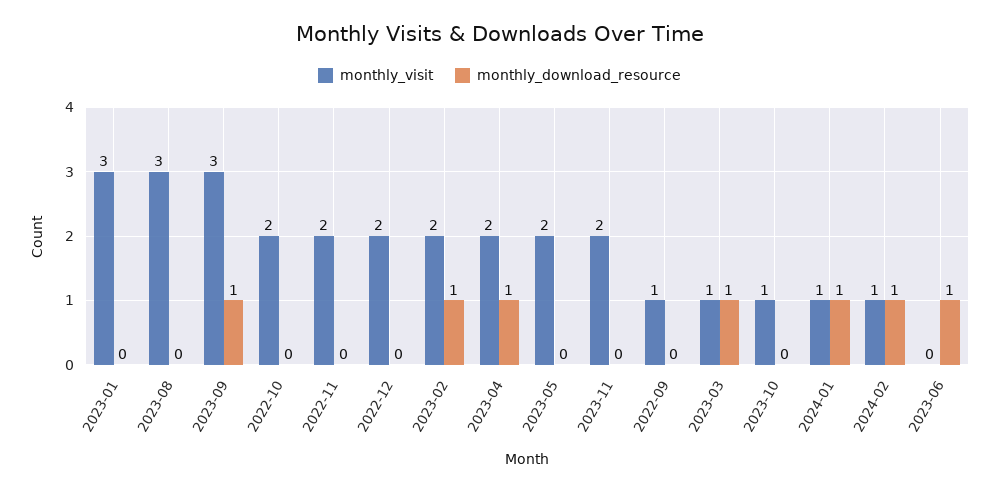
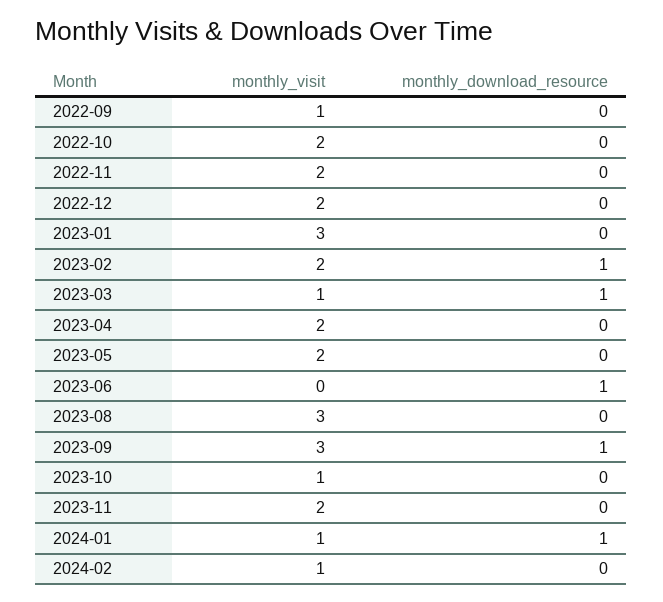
  {
    "monthly_visit": {
      "2023-01": 3,
      "2023-08": 3,
      "2023-09": 3,
      "2022-10": 2,
      "2022-11": 2,
      "2022-12": 2,
      "2023-02": 2,
      "2023-04": 2,
      "2023-05": 2,
      "2023-11": 2,
      "2022-09": 1,
      "2023-03": 1,
      "2023-10": 1,
      "2024-01": 1,
      "2024-02": 1,
      "2023-06": 0
    },
    "monthly_download_resource": {
      "2023-01": 0,
      "2023-08": 0,
      "2023-09": 1,
      "2022-10": 0,
      "2022-11": 0,
      "2022-12": 0,
      "2023-02": 1,
-     "2023-04": 1,
+     "2023-04": 0,
      "2023-05": 0,
      "2023-11": 0,
      "2022-09": 0,
      "2023-03": 1,
      "2023-10": 0,
      "2024-01": 1,
-     "2024-02": 1,
+     "2024-02": 0,
      "2023-06": 1
    }
  }

